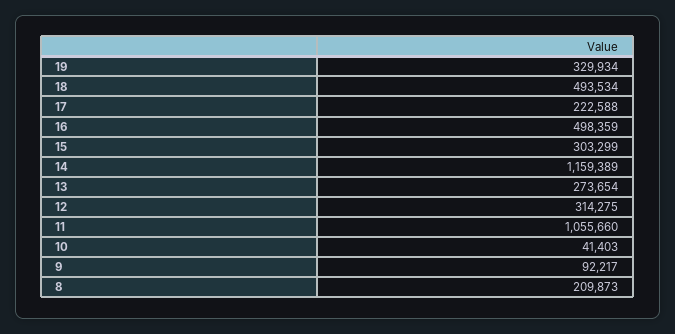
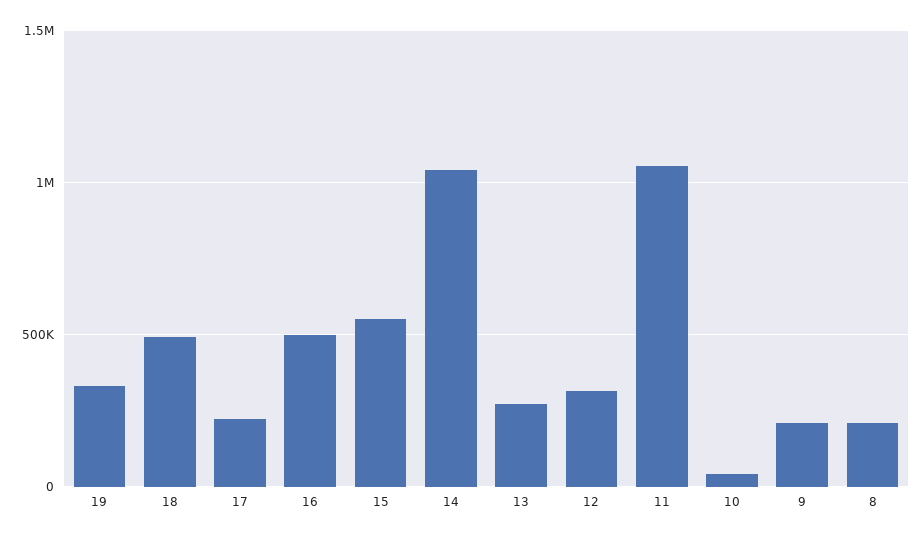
  {
    "19": 329934,
    "18": 493534,
    "17": 222588,
    "16": 498359,
-   "15": 303299,
+   "15": 550000,
-   "14": 1159389,
+   "14": 1050000,
    "13": 273654,
    "12": 314275,
    "11": 1055660,
    "10": 41403,
-   "9": 92217,
+   "9": 200000,
    "8": 209873
  }

